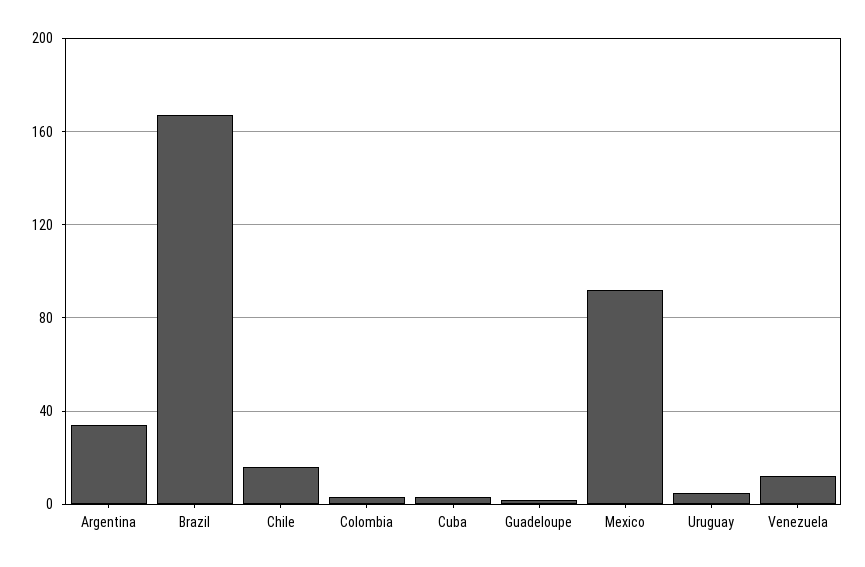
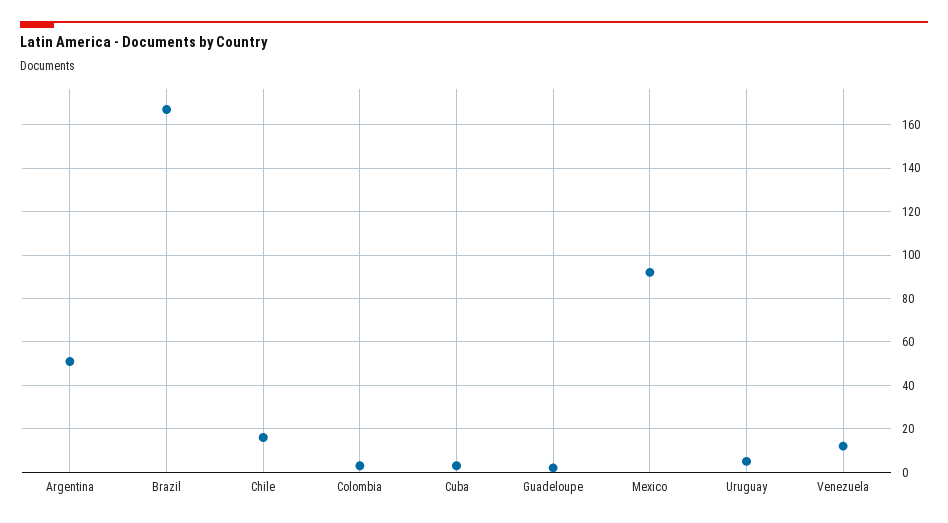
  {
-   "Argentina": 35,
+   "Argentina": 50,
    "Brazil": 165,
    "Chile": 15,
    "Colombia": 5,
    "Cuba": 5,
    "Guadeloupe": 0,
    "Mexico": 90,
    "Uruguay": 5,
    "Venezuela": 10
  }

